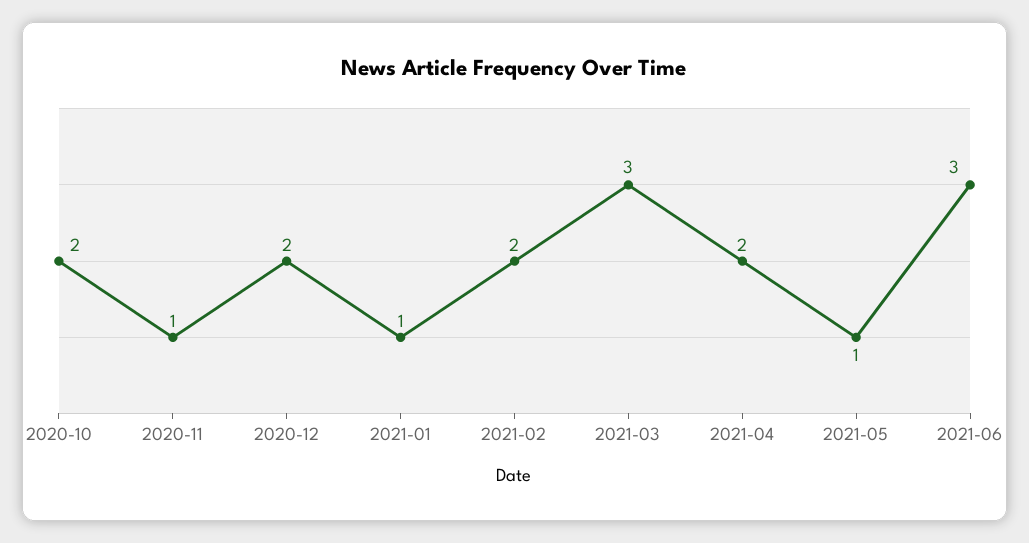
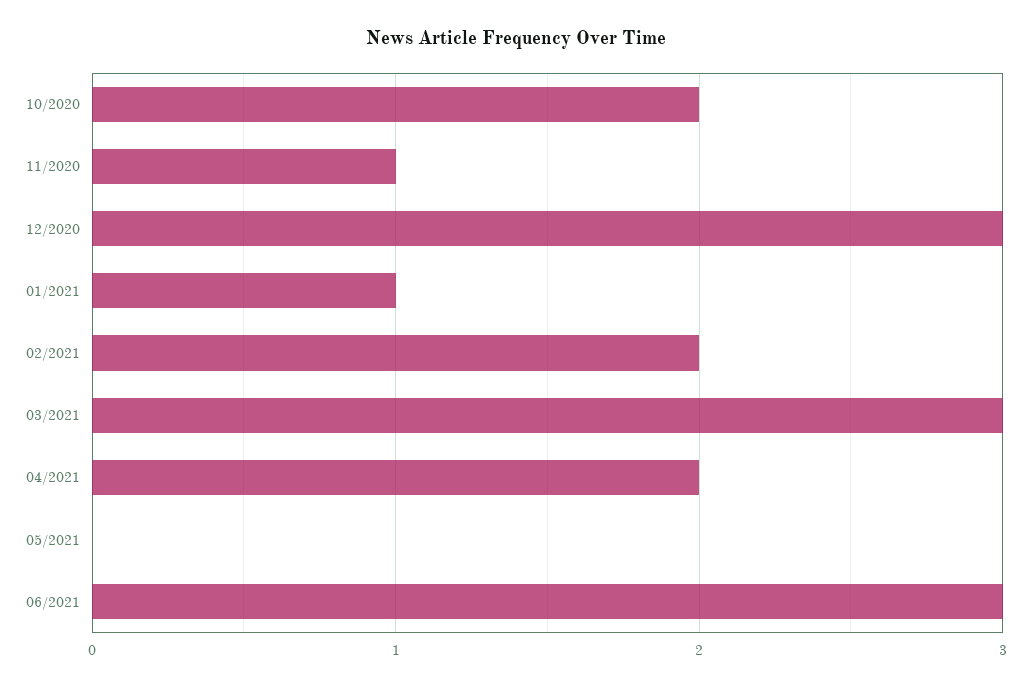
  {
    "2020-10": 2,
    "2020-11": 1,
-   "2020-12": 2,
+   "2020-12": 3,
    "2021-01": 1,
    "2021-02": 2,
    "2021-03": 3,
    "2021-04": 2,
-   "2021-05": 1,
+   "2021-05": 0,
    "2021-06": 3
  }

